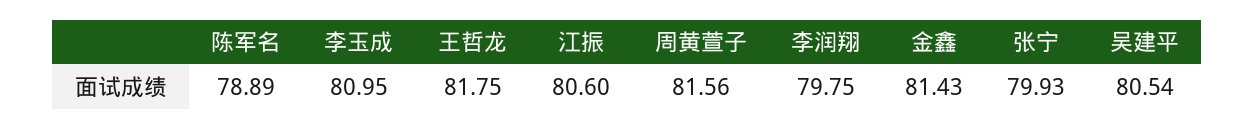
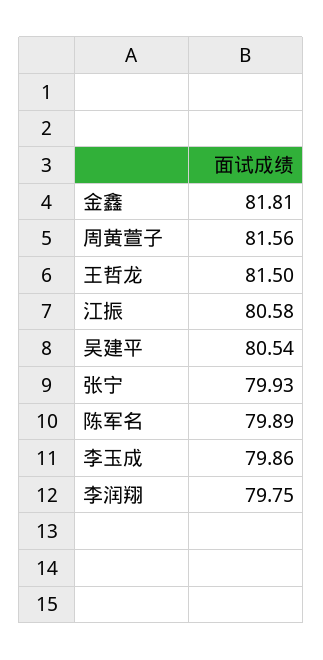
  {
-   "陈军名": 78.89,
+   "陈军名": 79.89,
-   "李玉成": 80.95,
+   "李玉成": 79.86,
-   "王哲龙": 81.75,
+   "王哲龙": 81.5,
-   "江振": 80.6,
+   "江振": 80.58,
    "周黄萱子": 81.56,
    "李润翔": 79.75,
-   "金鑫": 81.43,
+   "金鑫": 81.81,
    "张宁": 79.93,
    "吴建平": 80.54
  }

